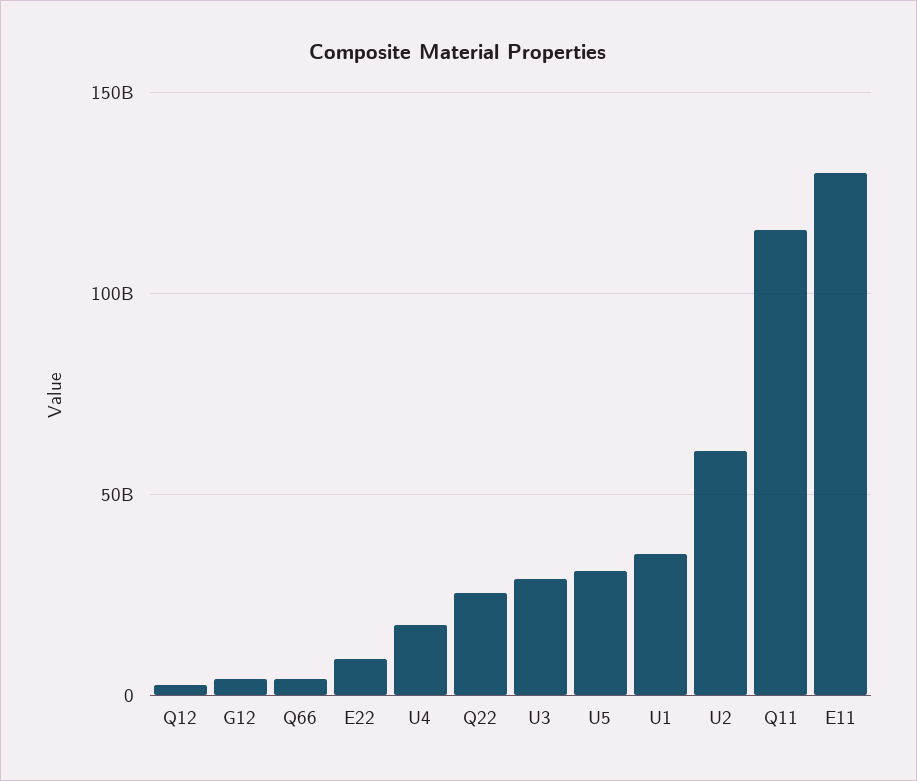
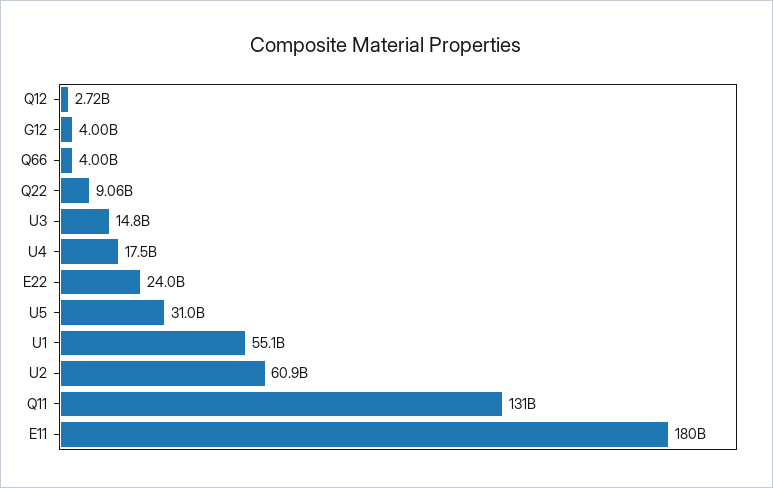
  {
    "Q12": 2720000000,
    "G12": 4000000000,
    "Q66": 4000000000,
-   "E22": 10000000000,
+   "E22": 24000000000,
    "U4": 17500000000,
-   "Q22": 25000000000,
+   "Q22": 9060000000,
-   "U3": 30000000000,
+   "U3": 14800000000,
    "U5": 31000000000,
-   "U1": 35000000000,
+   "U1": 55100000000,
    "U2": 60900000000,
-   "Q11": 115000000000,
+   "Q11": 131000000000,
-   "E11": 130000000000
+   "E11": 180000000000
  }

